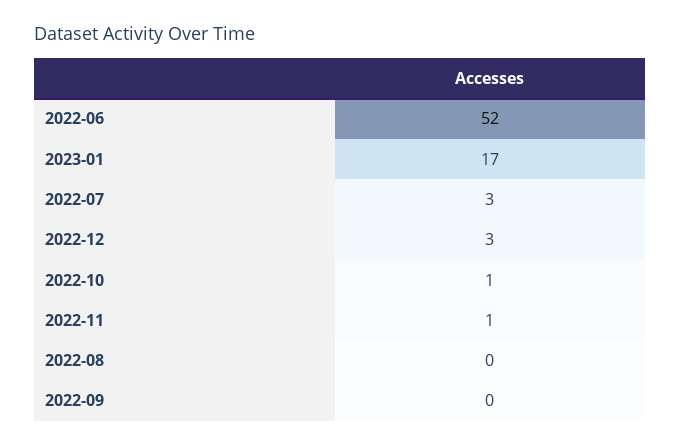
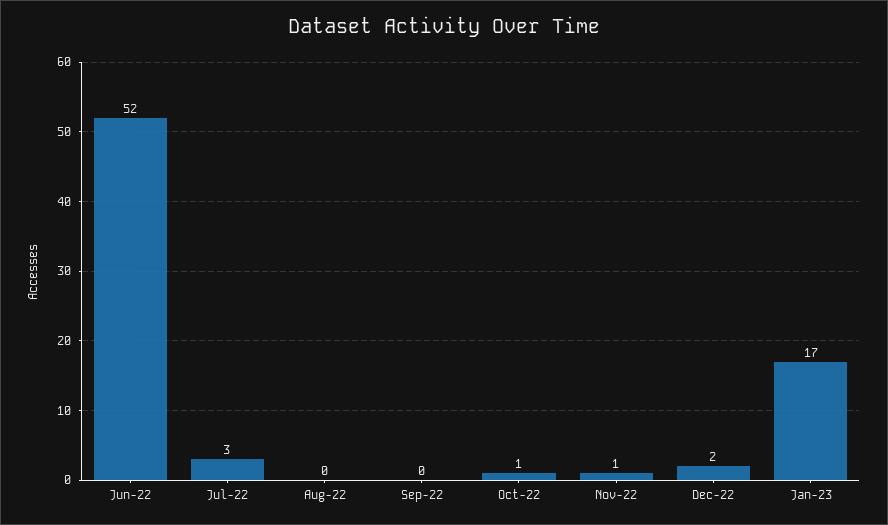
  {
    "2022-06": 52,
    "2023-01": 17,
    "2022-07": 3,
-   "2022-12": 3,
+   "2022-12": 2,
    "2022-10": 1,
    "2022-11": 1,
    "2022-08": 0,
    "2022-09": 0
  }

